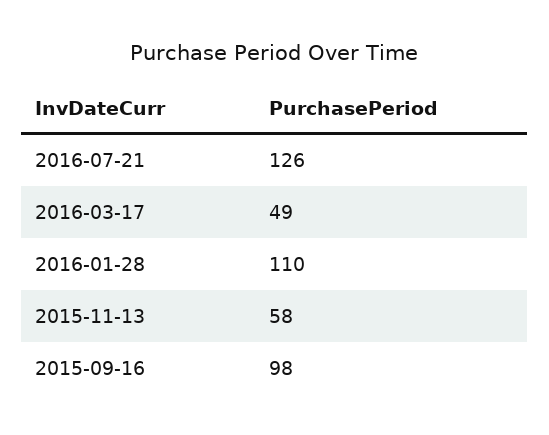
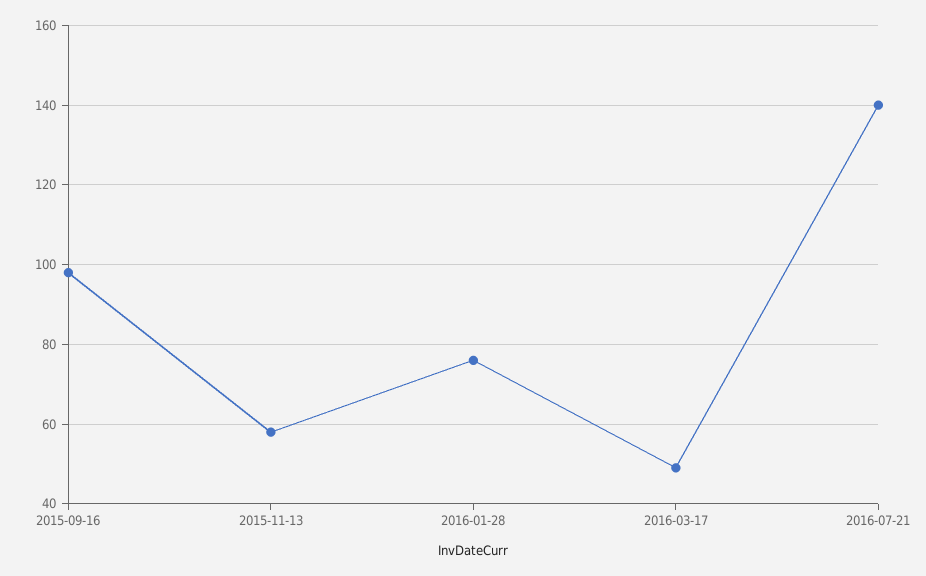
  {
-   "2016-07-21": 126,
+   "2016-07-21": 140,
    "2016-03-17": 49,
-   "2016-01-28": 110,
+   "2016-01-28": 75,
    "2015-11-13": 58,
    "2015-09-16": 98
  }

